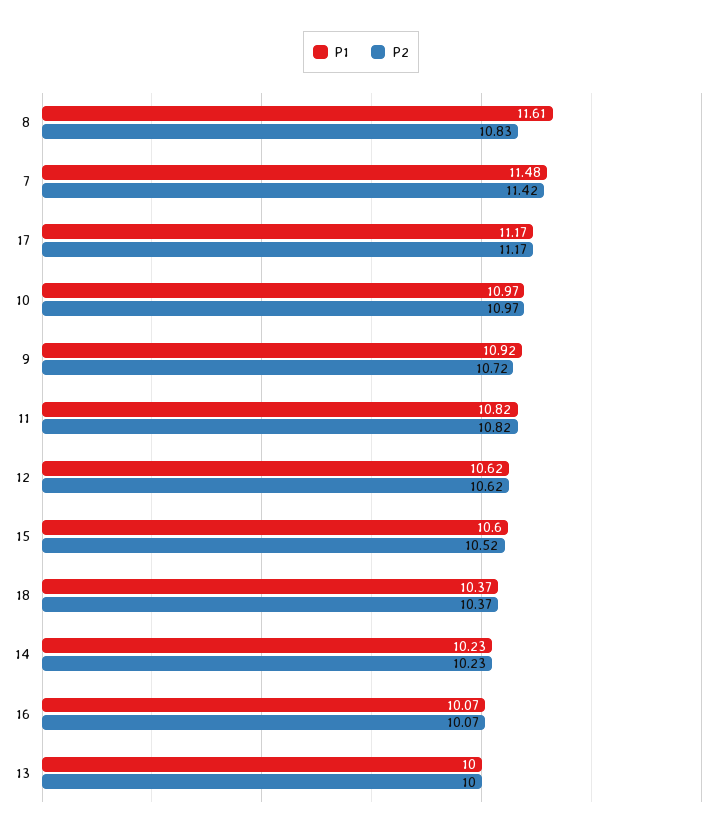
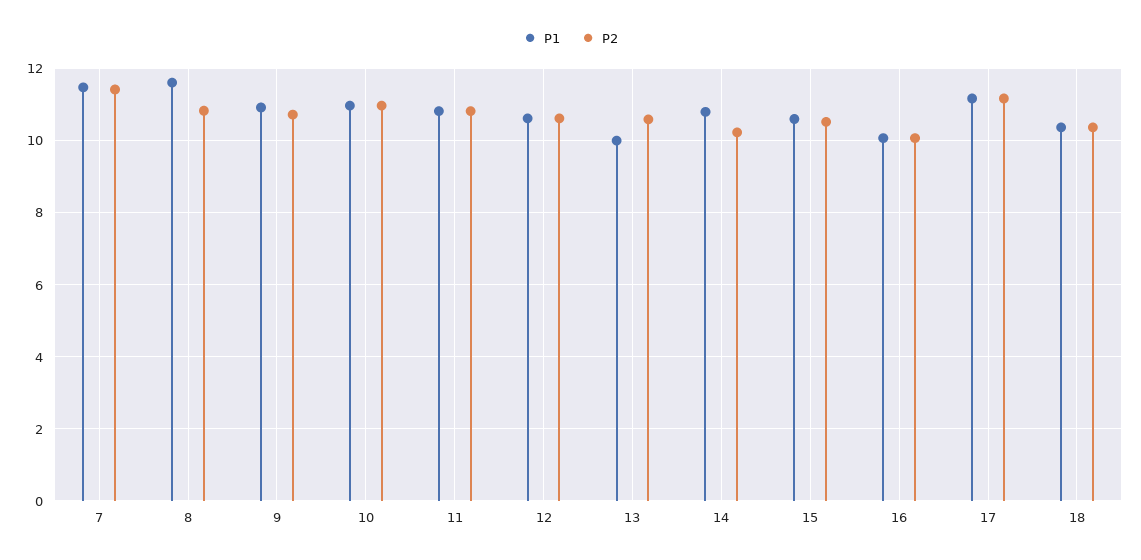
  {
    "P1": {
      "8": 11.61,
      "7": 11.48,
      "17": 11.17,
      "10": 10.97,
      "9": 10.92,
      "11": 10.82,
      "12": 10.62,
      "15": 10.6,
      "18": 10.37,
-     "14": 10.23,
+     "14": 10.8,
      "16": 10.07,
      "13": 10
    },
    "P2": {
      "8": 10.83,
      "7": 11.42,
      "17": 11.17,
      "10": 10.97,
      "9": 10.72,
      "11": 10.82,
      "12": 10.62,
      "15": 10.52,
      "18": 10.37,
      "14": 10.23,
      "16": 10.07,
-     "13": 10
+     "13": 10.6
    }
  }

